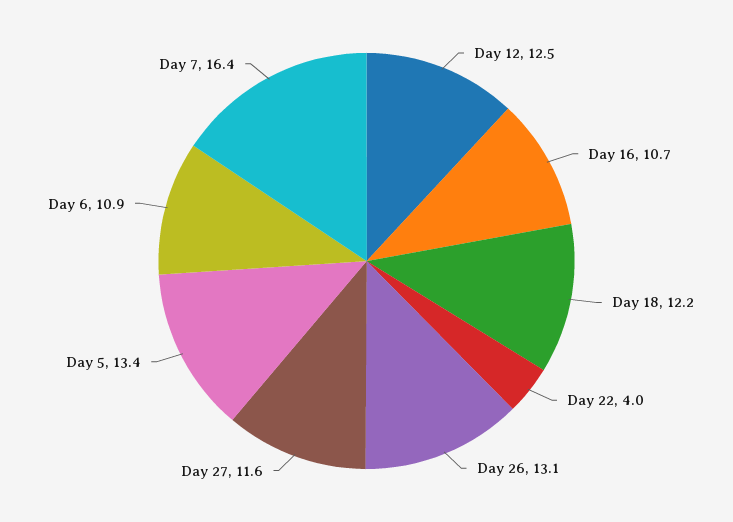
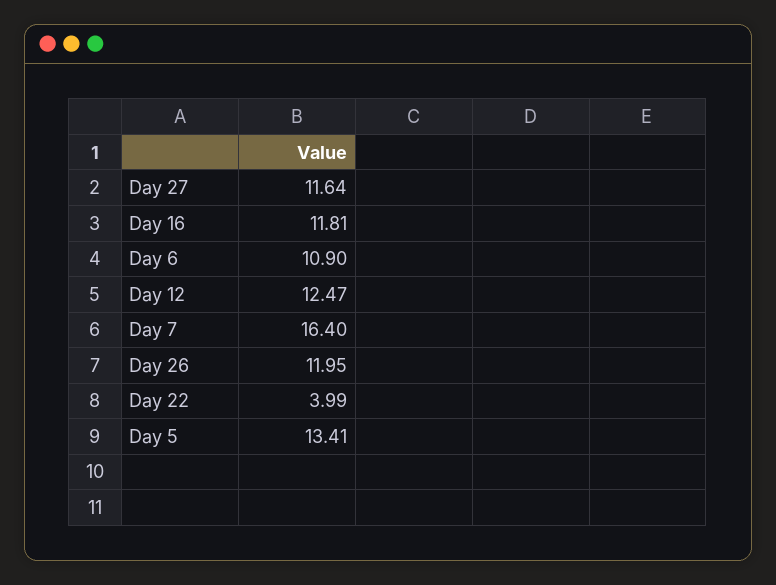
  {
    "Day 12": 12.47,
-   "Day 16": 10.7,
+   "Day 16": 11.81,
-   "Day 18": 12.2,
    "Day 22": 3.99,
-   "Day 26": 13.1,
+   "Day 26": 11.95,
    "Day 27": 11.64,
    "Day 5": 13.41,
    "Day 6": 10.9,
    "Day 7": 16.4
  }

